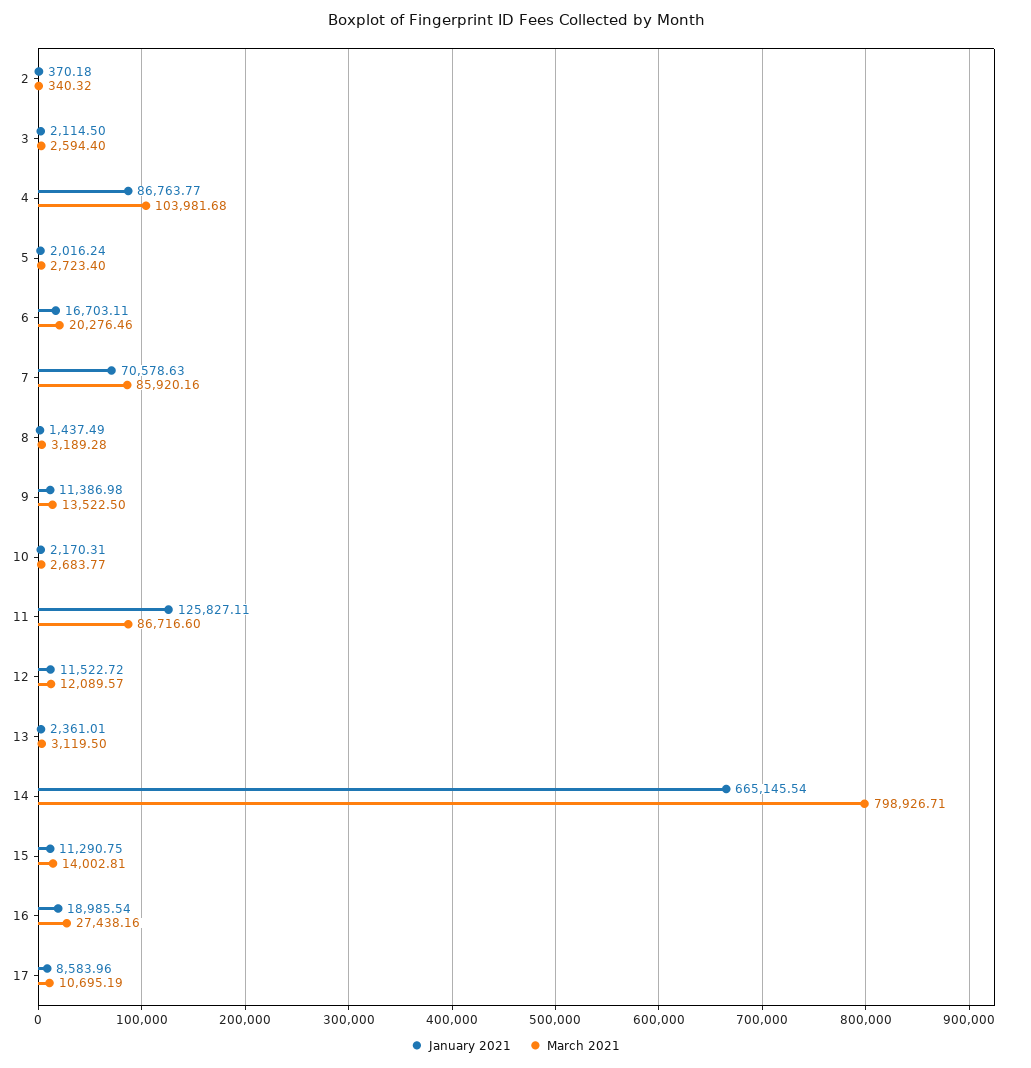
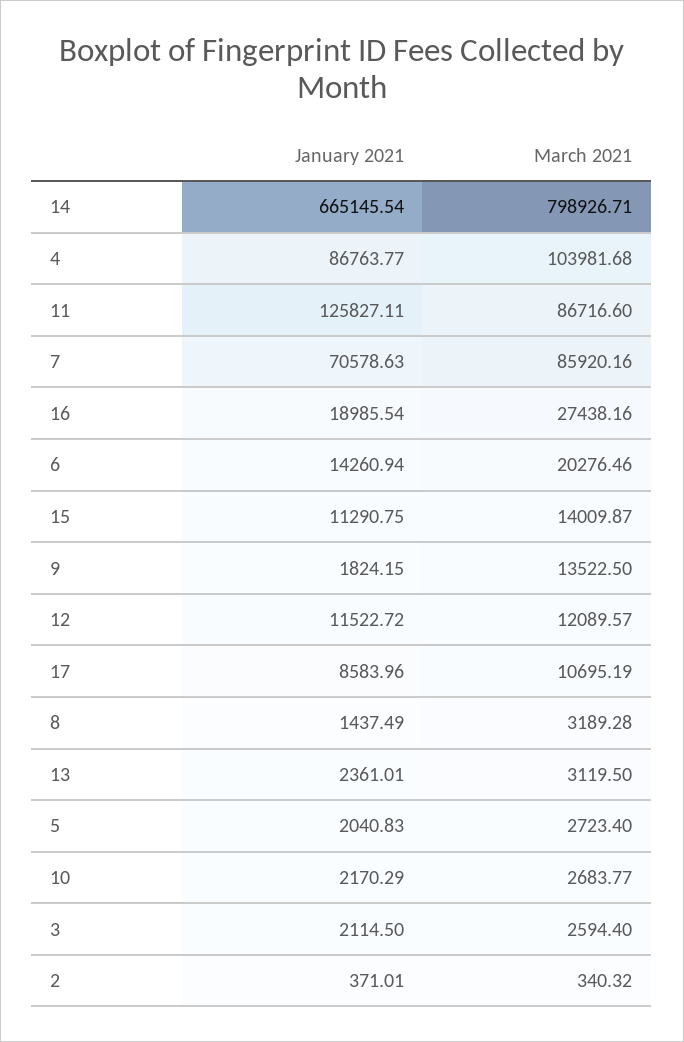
  {
    "January 2021": {
-     "2": 370.18,
+     "2": 371.01,
      "3": 2114.5,
      "4": 86763.77,
-     "5": 2016.24,
+     "5": 2040.83,
-     "6": 16703.11,
+     "6": 14260.94,
      "7": 70578.63,
      "8": 1437.49,
-     "9": 11386.98,
+     "9": 1824.15,
-     "10": 2170.31,
+     "10": 2170.29,
      "11": 125827.11,
      "12": 11522.72,
      "13": 2361.01,
      "14": 665145.54,
      "15": 11290.75,
      "16": 18985.54,
      "17": 8583.96
    },
    "March 2021": {
      "2": 340.32,
      "3": 2594.4,
      "4": 103981.68,
      "5": 2723.4,
      "6": 20276.46,
      "7": 85920.16,
      "8": 3189.28,
      "9": 13522.5,
      "10": 2683.77,
      "11": 86716.6,
      "12": 12089.57,
      "13": 3119.5,
      "14": 798926.71,
-     "15": 14002.81,
+     "15": 14009.87,
      "16": 27438.16,
      "17": 10695.19
    }
  }

